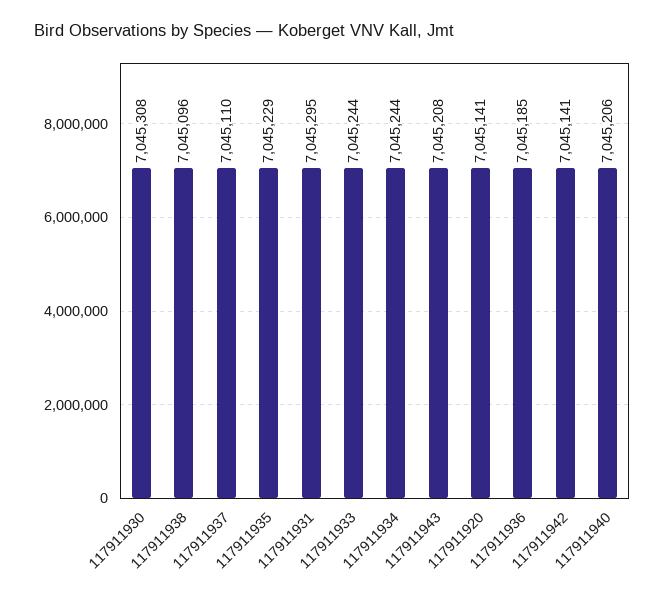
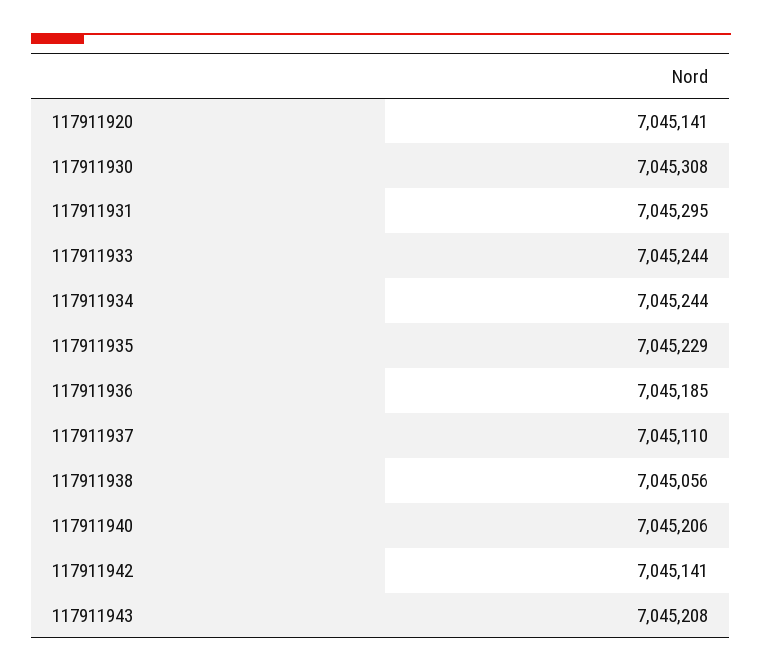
  {
    "117911930": 7045308,
-   "117911938": 7045096,
+   "117911938": 7045056,
    "117911937": 7045110,
    "117911935": 7045229,
    "117911931": 7045295,
    "117911933": 7045244,
    "117911934": 7045244,
    "117911943": 7045208,
    "117911920": 7045141,
    "117911936": 7045185,
    "117911942": 7045141,
    "117911940": 7045206
  }

